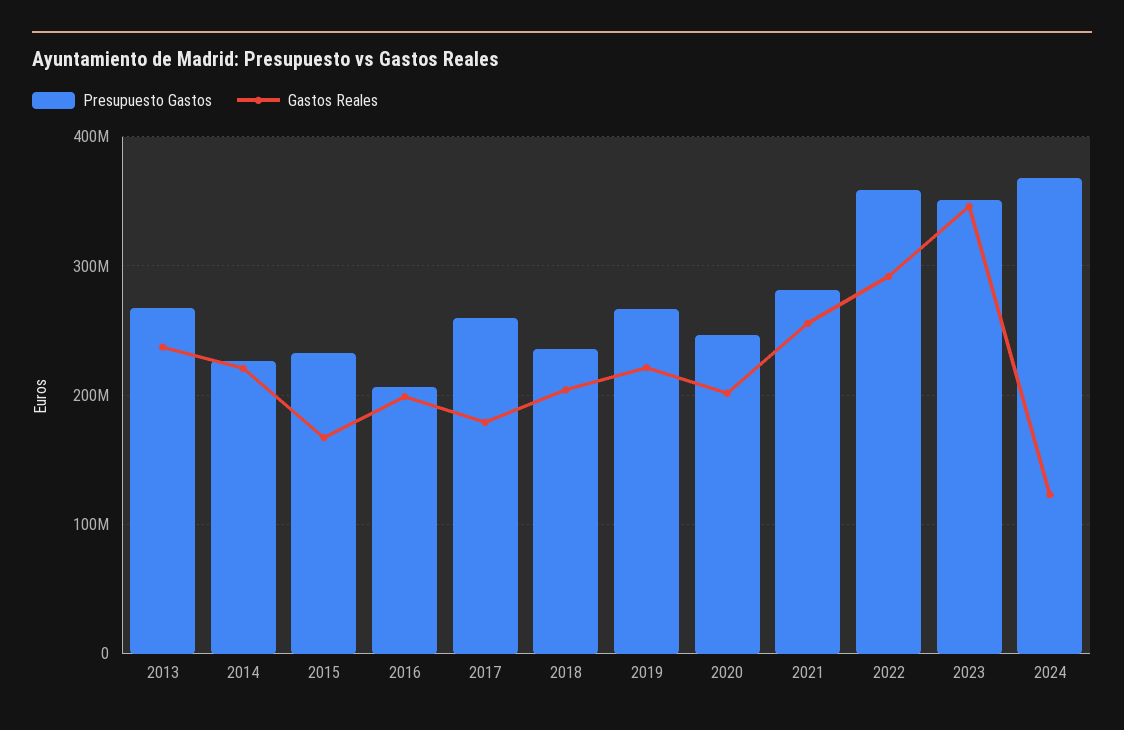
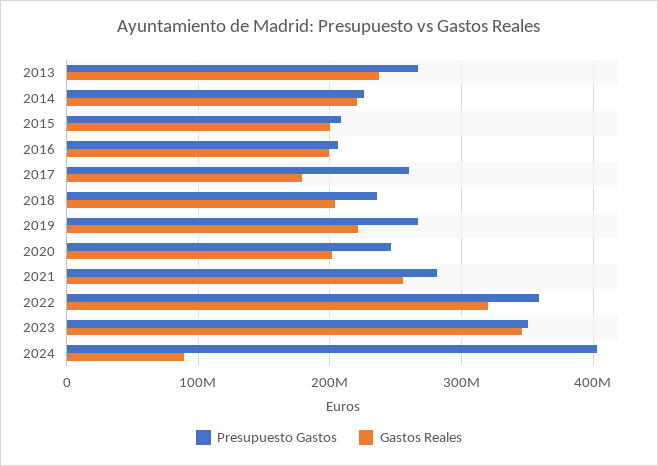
  {
    "Presupuesto Gastos": {
      "2013": 270000000,
      "2014": 230000000,
-     "2015": 230000000,
+     "2015": 210000000,
      "2016": 210000000,
      "2017": 260000000,
      "2018": 240000000,
      "2019": 270000000,
      "2020": 250000000,
      "2021": 280000000,
      "2022": 360000000,
      "2023": 350000000,
-     "2024": 370000000
+     "2024": 400000000
    },
    "Gastos Reales": {
      "2013": 240000000,
      "2014": 220000000,
-     "2015": 170000000,
+     "2015": 200000000,
      "2016": 200000000,
      "2017": 180000000,
      "2018": 200000000,
      "2019": 220000000,
      "2020": 200000000,
      "2021": 260000000,
-     "2022": 290000000,
+     "2022": 320000000,
      "2023": 350000000,
-     "2024": 120000000
+     "2024": 90000000
    }
  }

